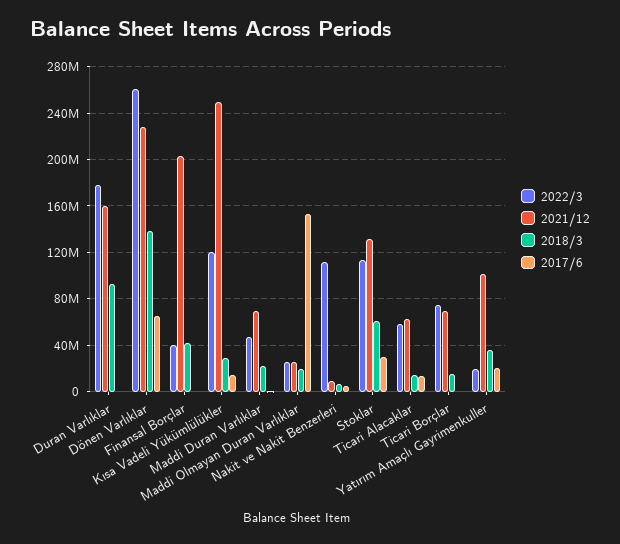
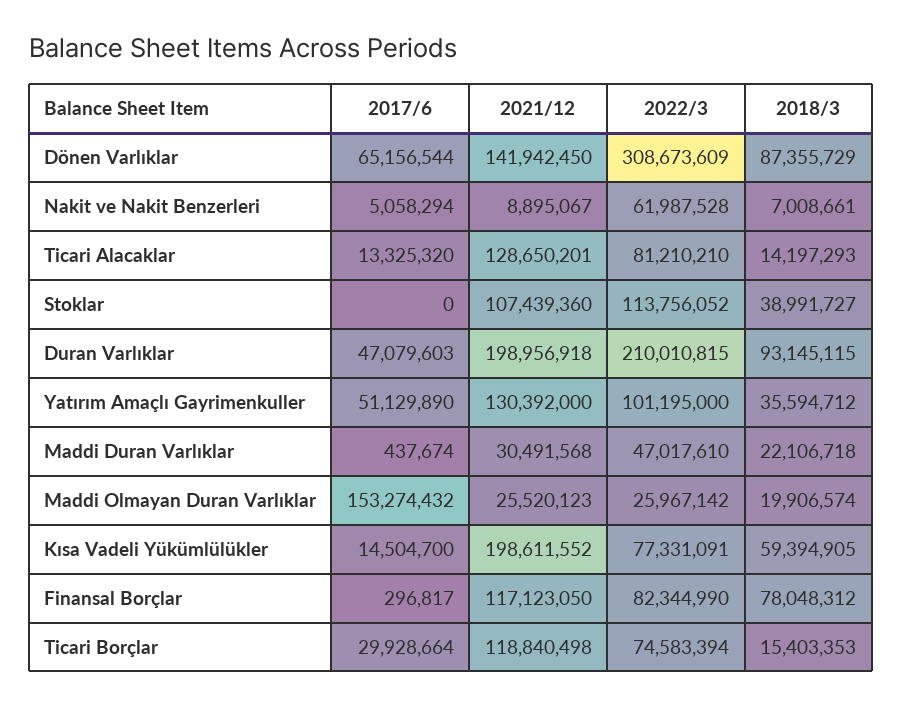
  {
    "2022/3": {
-     "Duran Varlıklar": 180000000,
+     "Duran Varlıklar": 210010815,
-     "Dönen Varlıklar": 260000000,
+     "Dönen Varlıklar": 308673609,
-     "Finansal Borçlar": 40000000,
+     "Finansal Borçlar": 82344990,
-     "Kısa Vadeli Yükümlülükler": 120000000,
+     "Kısa Vadeli Yükümlülükler": 77331091,
      "Maddi Duran Varlıklar": 47017610,
      "Maddi Olmayan Duran Varlıklar": 25967142,
-     "Nakit ve Nakit Benzerleri": 110000000,
+     "Nakit ve Nakit Benzerleri": 61987528,
      "Stoklar": 113756052,
-     "Ticari Alacaklar": 60000000,
+     "Ticari Alacaklar": 81210210,
      "Ticari Borçlar": 74583394,
-     "Yatırım Amaçlı Gayrimenkuller": 20000000
+     "Yatırım Amaçlı Gayrimenkuller": 101195000
    },
    "2021/12": {
-     "Duran Varlıklar": 160000000,
+     "Duran Varlıklar": 198956918,
-     "Dönen Varlıklar": 230000000,
+     "Dönen Varlıklar": 141942450,
-     "Finansal Borçlar": 200000000,
+     "Finansal Borçlar": 117123050,
-     "Kısa Vadeli Yükümlülükler": 250000000,
+     "Kısa Vadeli Yükümlülükler": 198611552,
-     "Maddi Duran Varlıklar": 70000000,
+     "Maddi Duran Varlıklar": 30491568,
      "Maddi Olmayan Duran Varlıklar": 25520123,
      "Nakit ve Nakit Benzerleri": 8895067,
-     "Stoklar": 130000000,
+     "Stoklar": 107439360,
-     "Ticari Alacaklar": 60000000,
+     "Ticari Alacaklar": 128650201,
-     "Ticari Borçlar": 70000000,
+     "Ticari Borçlar": 118840498,
-     "Yatırım Amaçlı Gayrimenkuller": 100000000
+     "Yatırım Amaçlı Gayrimenkuller": 130392000
    },
    "2018/3": {
      "Duran Varlıklar": 93145115,
-     "Dönen Varlıklar": 140000000,
+     "Dönen Varlıklar": 87355729,
-     "Finansal Borçlar": 40000000,
+     "Finansal Borçlar": 78048312,
-     "Kısa Vadeli Yükümlülükler": 30000000,
+     "Kısa Vadeli Yükümlülükler": 59394905,
      "Maddi Duran Varlıklar": 22106718,
      "Maddi Olmayan Duran Varlıklar": 19906574,
      "Nakit ve Nakit Benzerleri": 7008661,
-     "Stoklar": 60000000,
+     "Stoklar": 38991727,
      "Ticari Alacaklar": 14197293,
      "Ticari Borçlar": 15403353,
      "Yatırım Amaçlı Gayrimenkuller": 35594712
    },
    "2017/6": {
-     "Duran Varlıklar": 0,
+     "Duran Varlıklar": 47079603,
      "Dönen Varlıklar": 65156544,
      "Finansal Borçlar": 296817,
      "Kısa Vadeli Yükümlülükler": 14504700,
      "Maddi Duran Varlıklar": 437674,
      "Maddi Olmayan Duran Varlıklar": 153274432,
      "Nakit ve Nakit Benzerleri": 5058294,
-     "Stoklar": 30000000,
+     "Stoklar": 0,
      "Ticari Alacaklar": 13325320,
-     "Ticari Borçlar": 0,
+     "Ticari Borçlar": 29928664,
-     "Yatırım Amaçlı Gayrimenkuller": 20000000
+     "Yatırım Amaçlı Gayrimenkuller": 51129890
    }
  }

